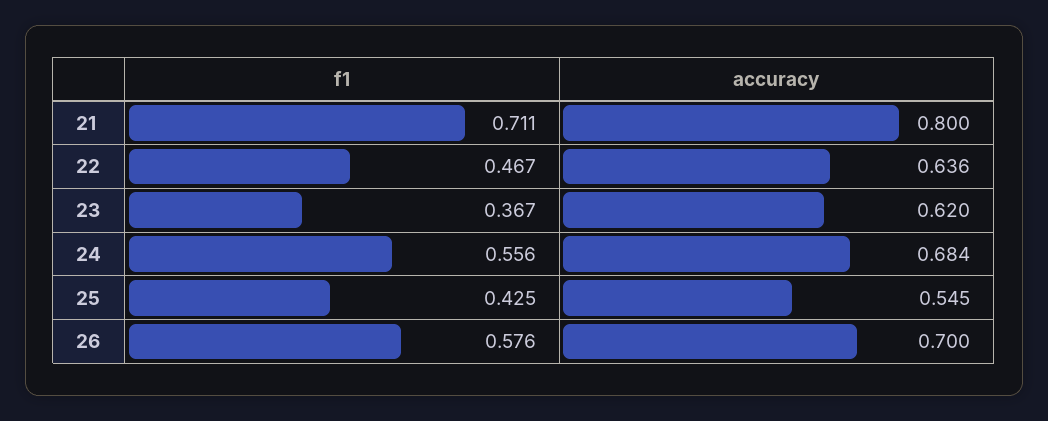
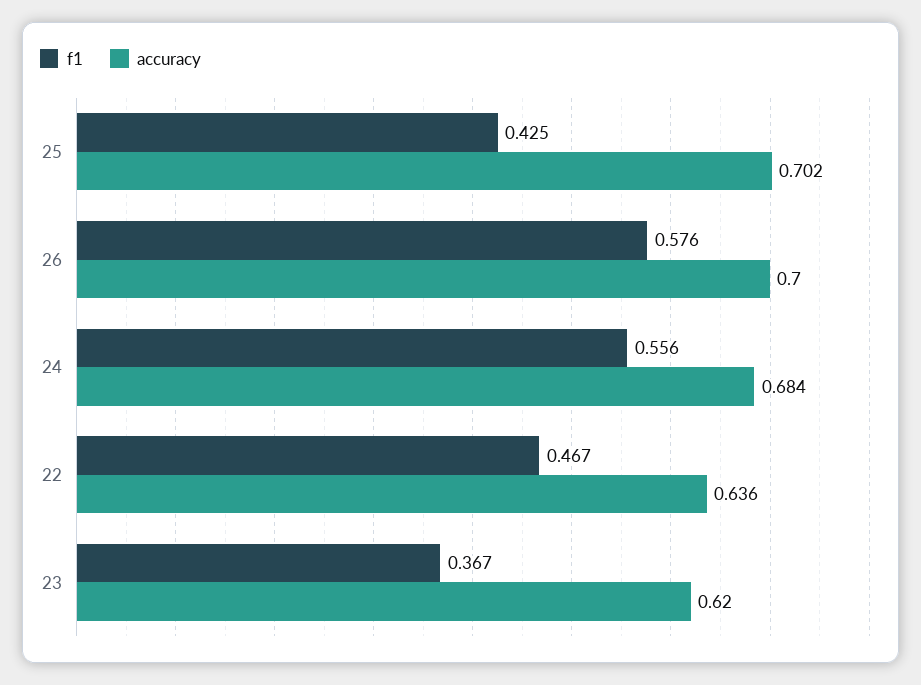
  {
    "f1": {
-     "21": 0.711,
      "22": 0.467,
      "23": 0.367,
      "24": 0.556,
      "25": 0.425,
      "26": 0.576
    },
    "accuracy": {
-     "21": 0.8,
      "22": 0.636,
      "23": 0.62,
      "24": 0.684,
-     "25": 0.545,
+     "25": 0.702,
      "26": 0.7
    }
  }

